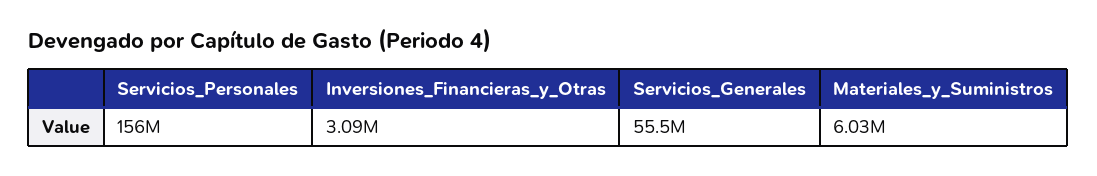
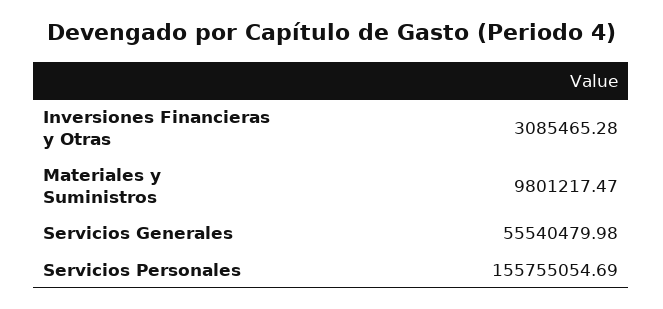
  {
    "Servicios_Personales": 155755054.69,
    "Inversiones_Financieras_y_Otras": 3085465.28,
    "Servicios_Generales": 55540479.98,
-   "Materiales_y_Suministros": 6030000
+   "Materiales_y_Suministros": 9801217.47
  }

